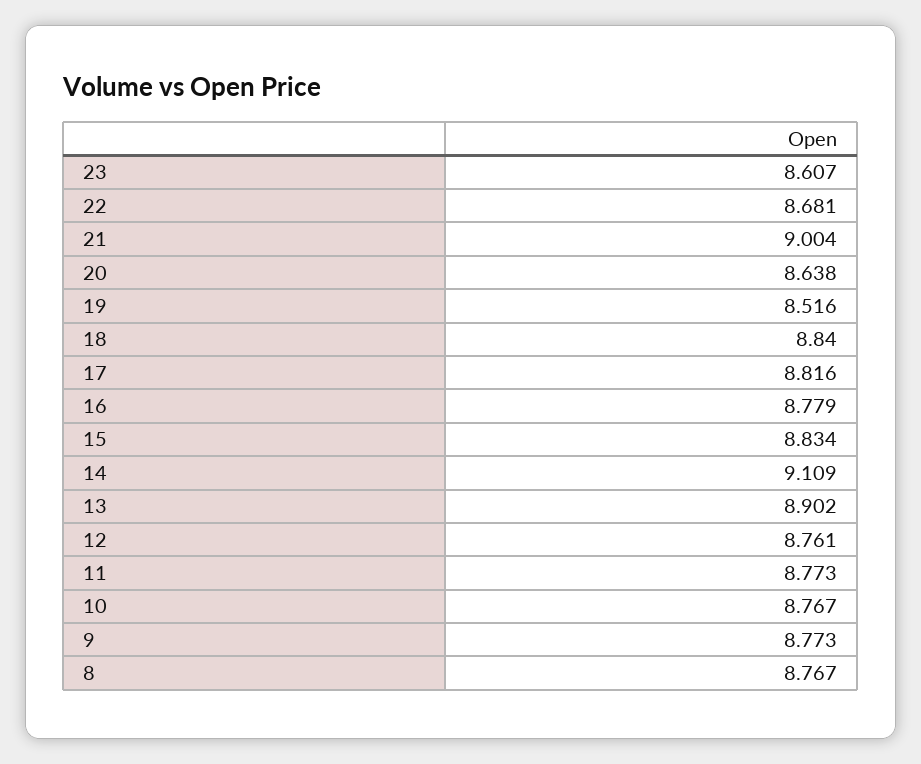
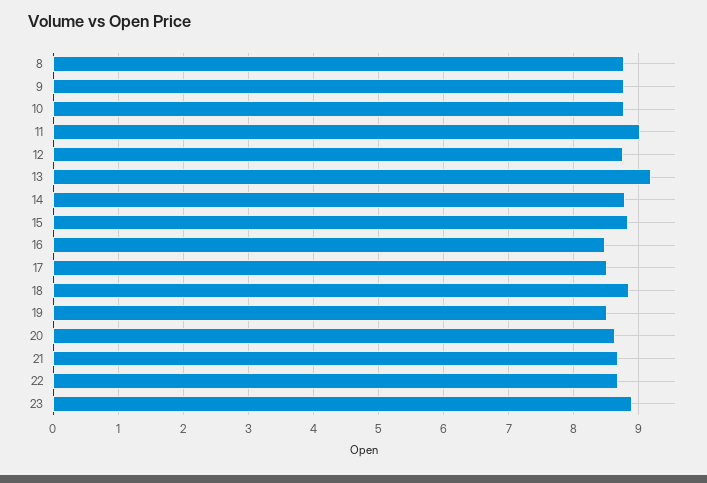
  {
-   "23": 8.607,
+   "23": 8.9,
    "22": 8.681,
-   "21": 9.004,
+   "21": 8.7,
    "20": 8.638,
    "19": 8.516,
    "18": 8.84,
-   "17": 8.816,
+   "17": 8.5,
-   "16": 8.779,
+   "16": 8.5,
    "15": 8.834,
-   "14": 9.109,
+   "14": 8.8,
-   "13": 8.902,
+   "13": 9.2,
    "12": 8.761,
-   "11": 8.773,
+   "11": 9,
    "10": 8.767,
    "9": 8.773,
    "8": 8.767
  }

